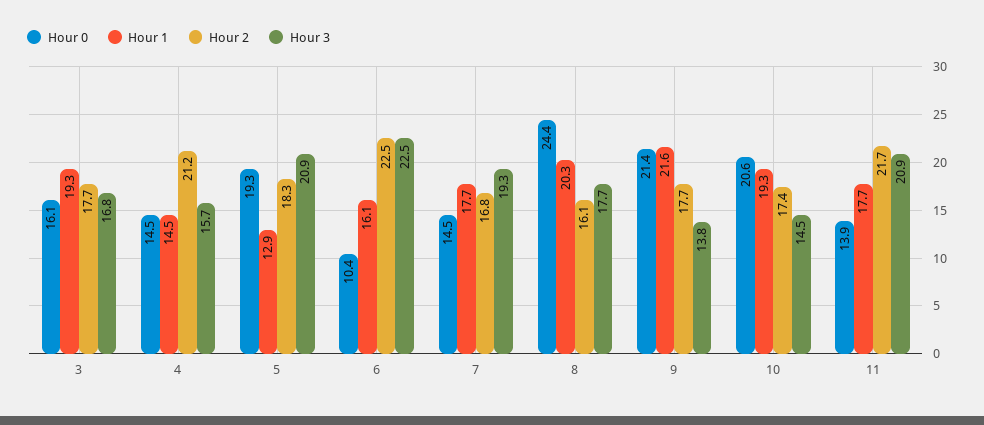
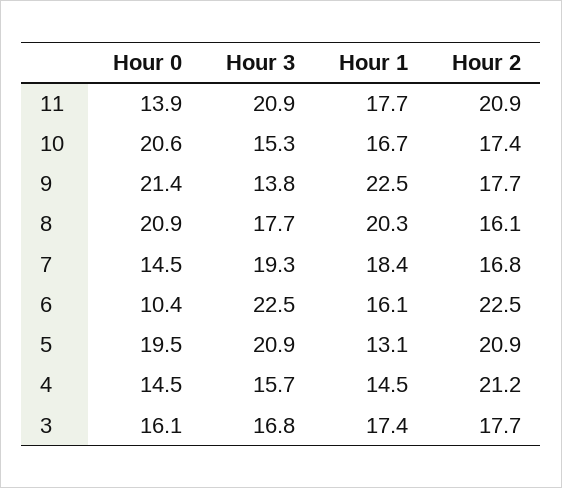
  {
    "Hour 0": {
      "3": 16.1,
      "4": 14.5,
-     "5": 19.3,
+     "5": 19.5,
      "6": 10.4,
      "7": 14.5,
-     "8": 24.4,
+     "8": 20.9,
      "9": 21.4,
      "10": 20.6,
      "11": 13.9
    },
    "Hour 1": {
-     "3": 19.3,
+     "3": 17.4,
      "4": 14.5,
-     "5": 12.9,
+     "5": 13.1,
      "6": 16.1,
-     "7": 17.7,
+     "7": 18.4,
      "8": 20.3,
-     "9": 21.6,
+     "9": 22.5,
-     "10": 19.3,
+     "10": 16.7,
      "11": 17.7
    },
    "Hour 2": {
      "3": 17.7,
      "4": 21.2,
-     "5": 18.3,
+     "5": 20.9,
      "6": 22.5,
      "7": 16.8,
      "8": 16.1,
      "9": 17.7,
      "10": 17.4,
-     "11": 21.7
+     "11": 20.9
    },
    "Hour 3": {
      "3": 16.8,
      "4": 15.7,
      "5": 20.9,
      "6": 22.5,
      "7": 19.3,
      "8": 17.7,
      "9": 13.8,
-     "10": 14.5,
+     "10": 15.3,
      "11": 20.9
    }
  }

